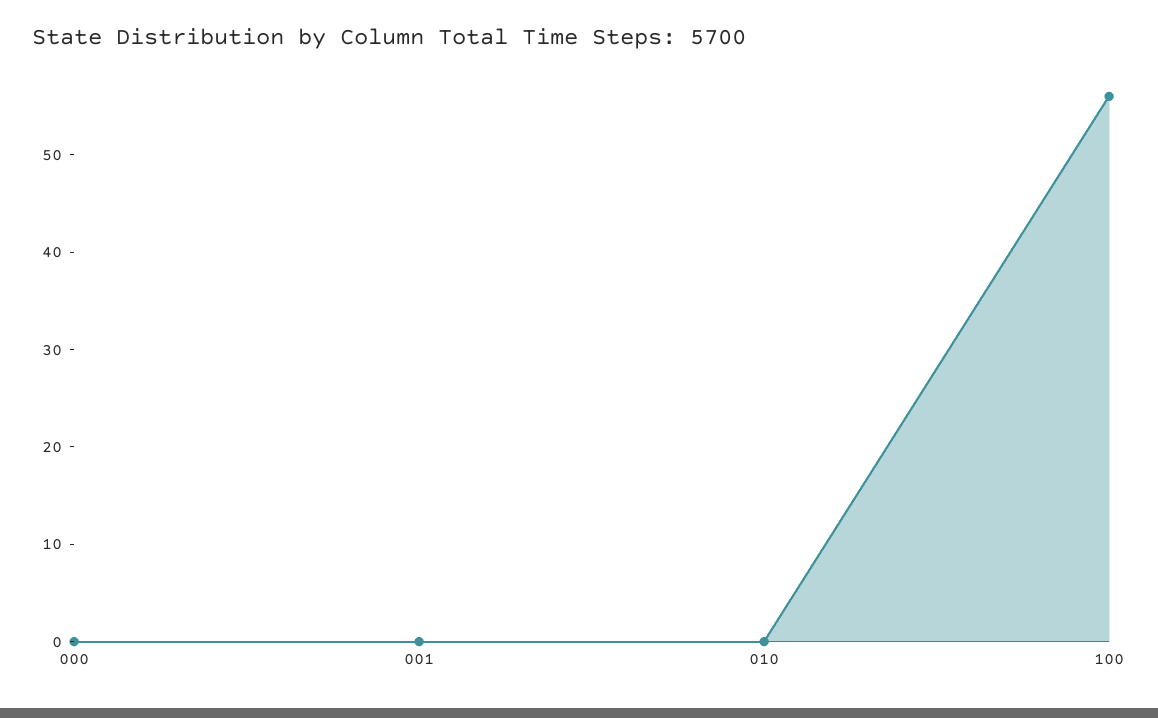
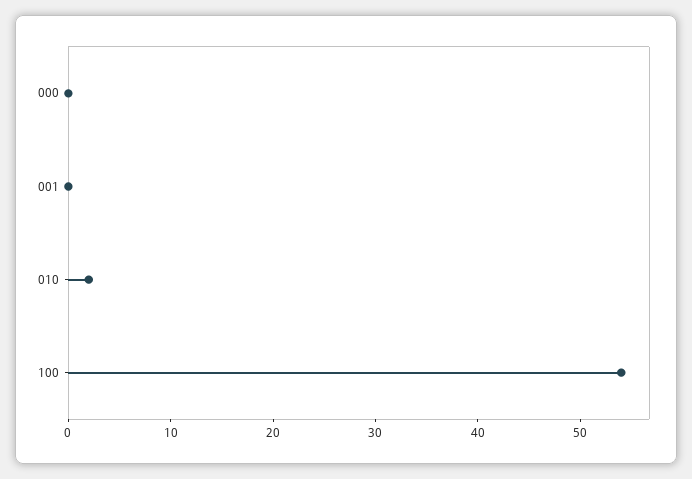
  {
    "000": 0,
    "001": 0,
-   "010": 0,
+   "010": 2,
-   "100": 56
+   "100": 54
  }

